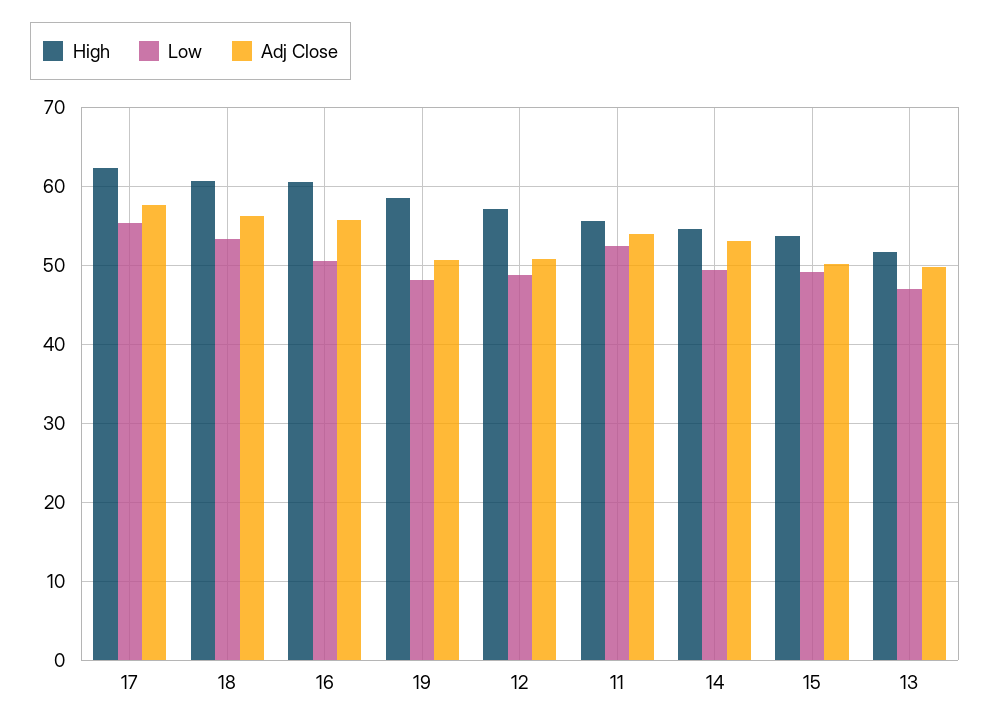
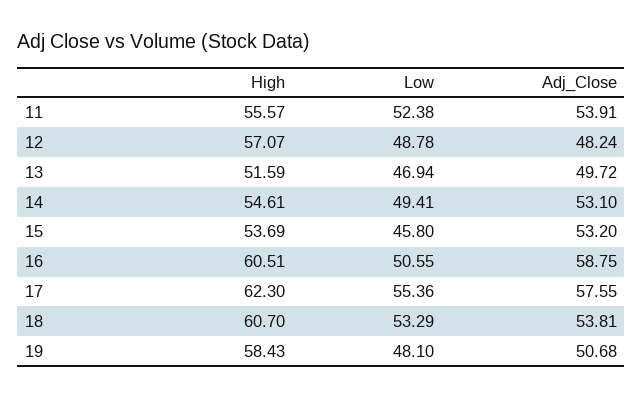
  {
    "High": {
      "17": 62.3,
      "18": 60.7,
      "16": 60.51,
      "19": 58.43,
      "12": 57.07,
      "11": 55.57,
      "14": 54.61,
      "15": 53.69,
      "13": 51.59
    },
    "Low": {
      "17": 55.36,
      "18": 53.29,
      "16": 50.55,
      "19": 48.1,
      "12": 48.78,
      "11": 52.38,
      "14": 49.41,
-     "15": 49,
+     "15": 45.8,
      "13": 46.94
    },
    "Adj Close": {
      "17": 57.55,
-     "18": 56,
+     "18": 53.81,
-     "16": 56,
+     "16": 58.75,
      "19": 50.68,
-     "12": 51,
+     "12": 48.24,
      "11": 53.91,
      "14": 53.1,
-     "15": 50,
+     "15": 53.2,
      "13": 49.72
    }
  }

